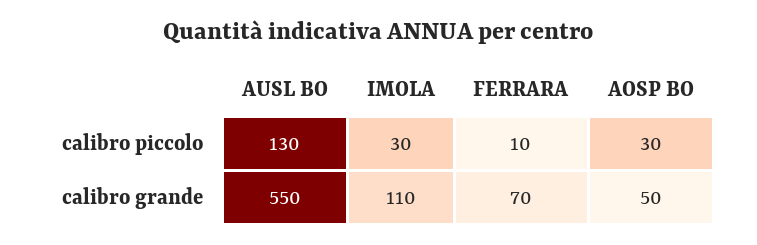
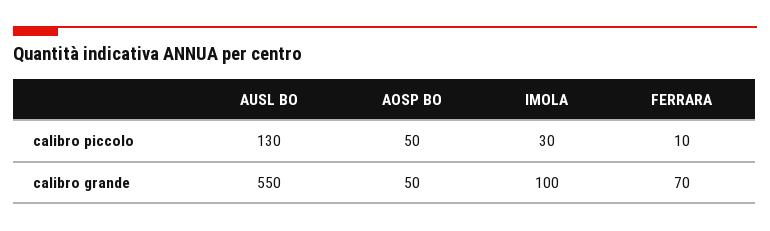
  {
    "AUSL BO": {
      "calibro piccolo": 130,
      "calibro grande": 550
    },
    "IMOLA": {
      "calibro piccolo": 30,
-     "calibro grande": 110
+     "calibro grande": 100
    },
    "FERRARA": {
      "calibro piccolo": 10,
      "calibro grande": 70
    },
    "AOSP BO": {
-     "calibro piccolo": 30,
+     "calibro piccolo": 50,
      "calibro grande": 50
    }
  }

